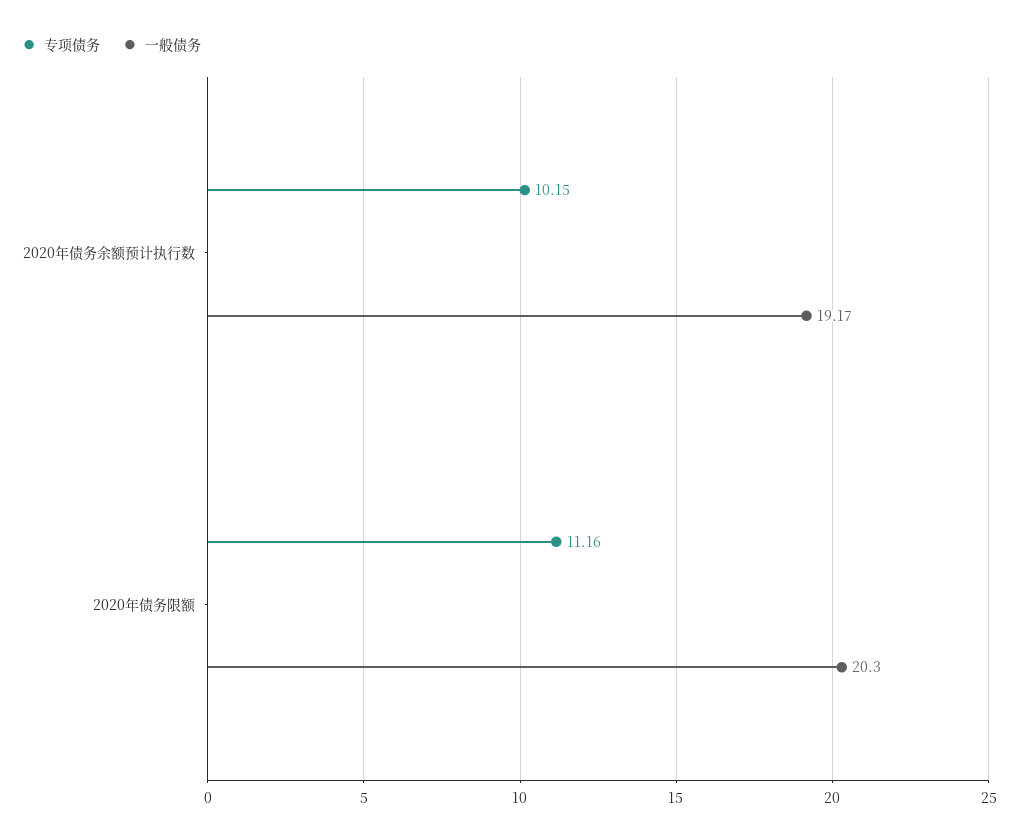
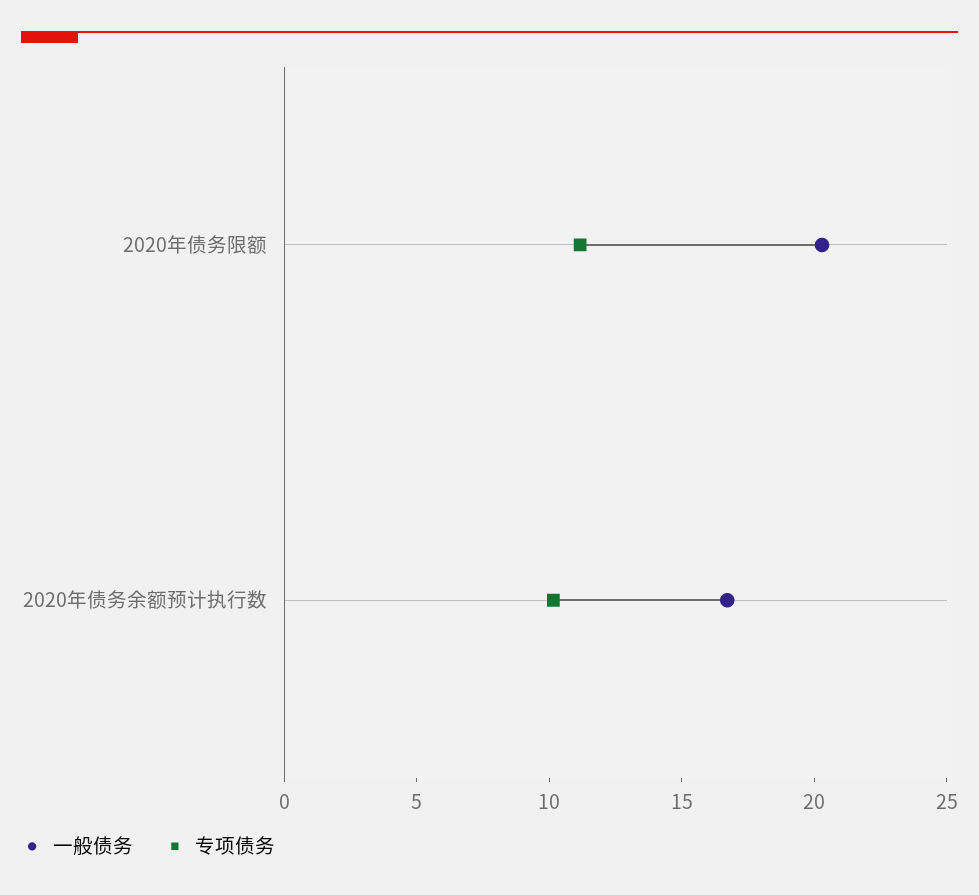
  {
    "专项债务": {
      "2020年债务余额预计执行数": 10.15,
      "2020年债务限额": 11.16
    },
    "一般债务": {
-     "2020年债务余额预计执行数": 19.17,
+     "2020年债务余额预计执行数": 17,
      "2020年债务限额": 20.3
    }
  }

